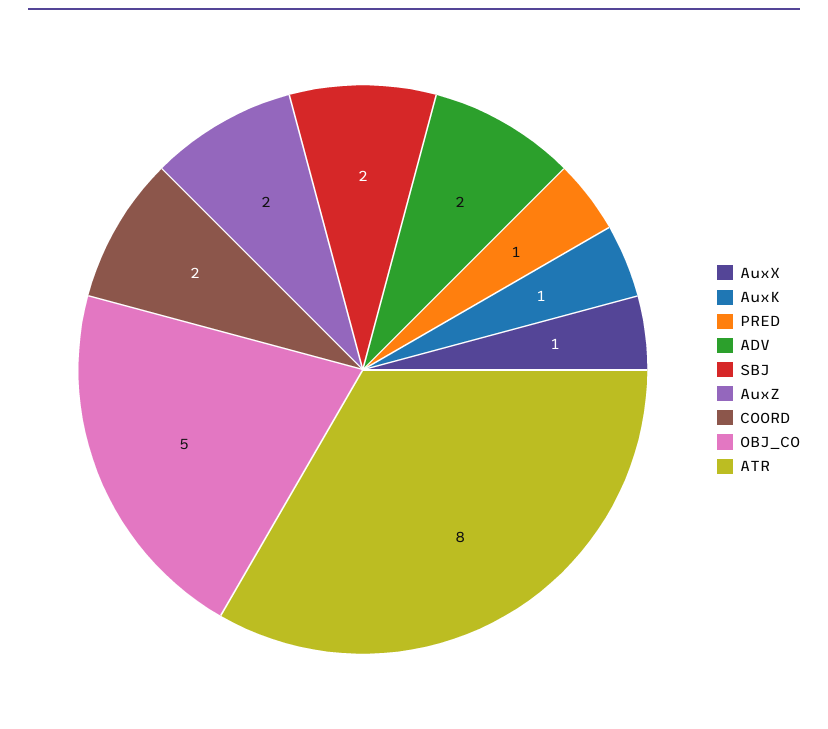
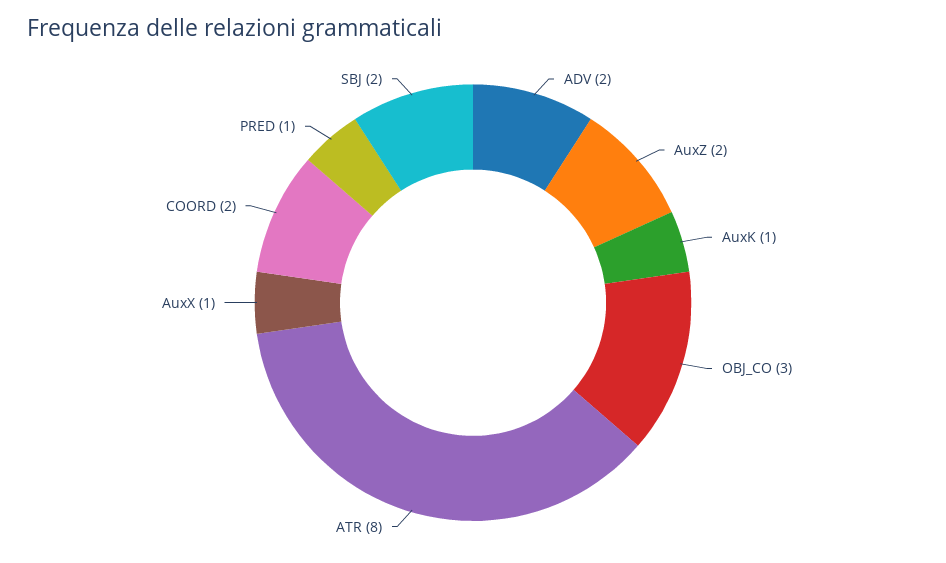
  {
    "AuxX": 1,
    "AuxK": 1,
    "PRED": 1,
    "ADV": 2,
    "SBJ": 2,
    "AuxZ": 2,
    "COORD": 2,
-   "OBJ_CO": 5,
+   "OBJ_CO": 3,
    "ATR": 8
  }

